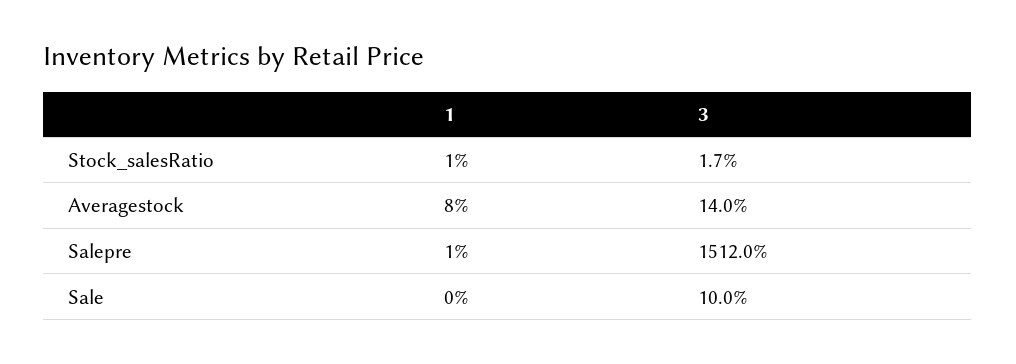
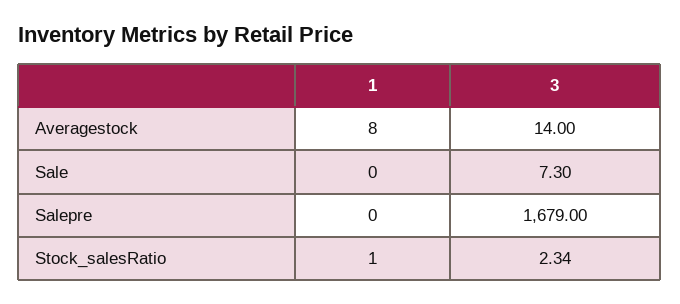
  {
    "1": {
      "Stock_salesRatio": 1,
      "Averagestock": 8,
-     "Salepre": 1,
+     "Salepre": 0,
      "Sale": 0
    },
    "3": {
-     "Stock_salesRatio": 1.7,
+     "Stock_salesRatio": 2.34,
      "Averagestock": 14,
-     "Salepre": 1512,
+     "Salepre": 1679,
-     "Sale": 10
+     "Sale": 7.3
    }
  }

